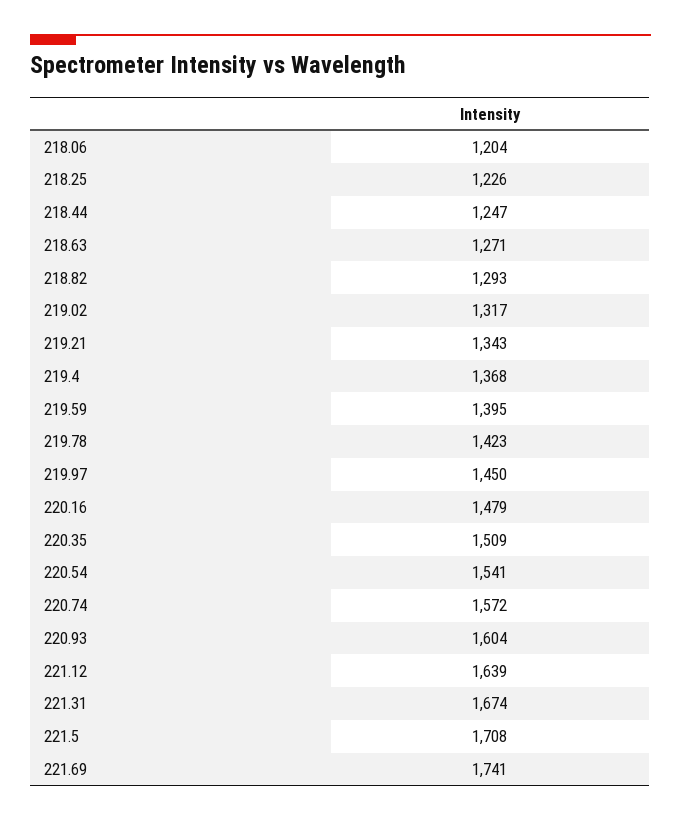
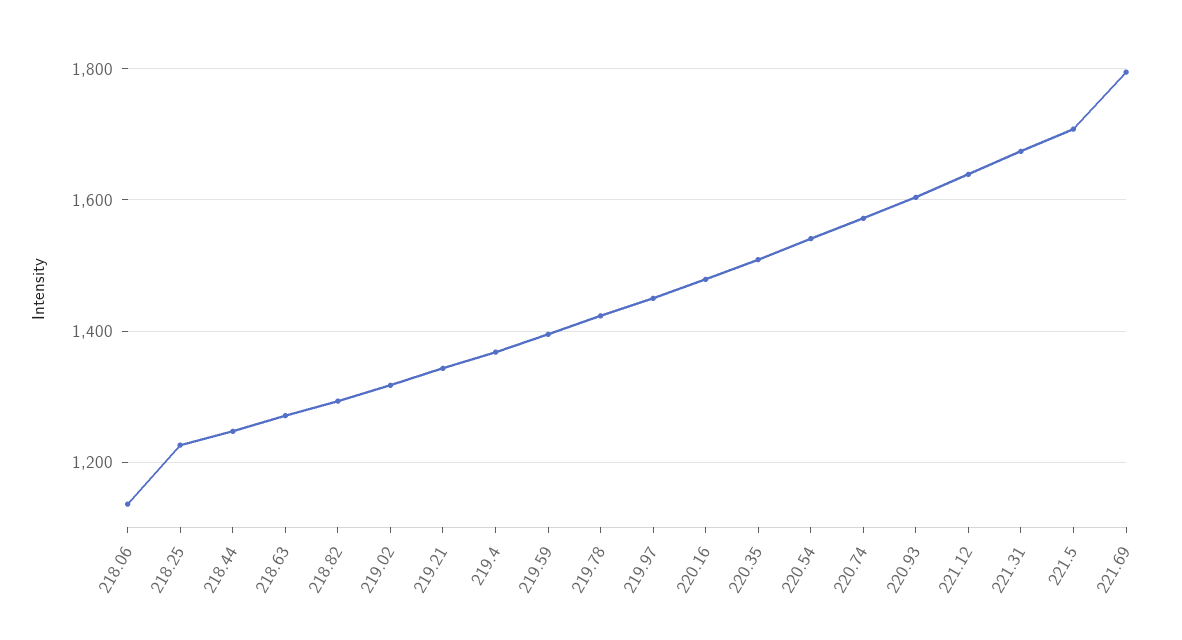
  {
-   "218.06": 1204,
+   "218.06": 1140,
    "218.25": 1226,
    "218.44": 1247,
    "218.63": 1271,
    "218.82": 1293,
    "219.02": 1317,
    "219.21": 1343,
    "219.4": 1368,
    "219.59": 1395,
    "219.78": 1423,
    "219.97": 1450,
    "220.16": 1479,
    "220.35": 1509,
    "220.54": 1541,
    "220.74": 1572,
    "220.93": 1604,
    "221.12": 1639,
    "221.31": 1674,
    "221.5": 1708,
-   "221.69": 1741
+   "221.69": 1800
  }

